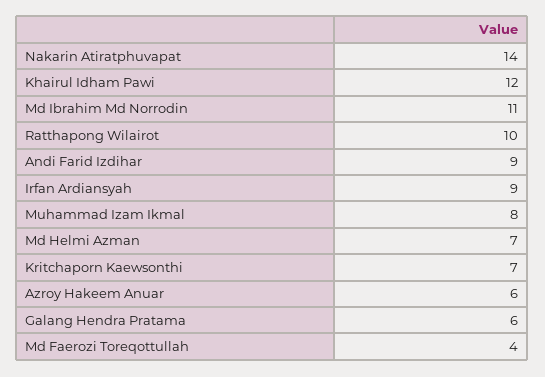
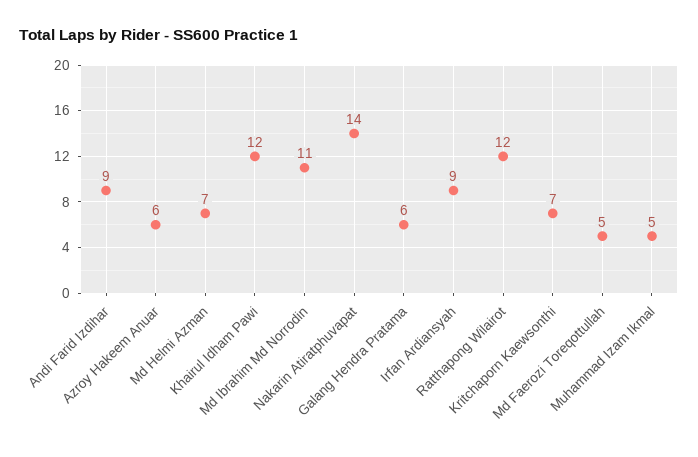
  {
    "Nakarin Atiratphuvapat": 14,
    "Khairul Idham Pawi": 12,
    "Md Ibrahim Md Norrodin": 11,
-   "Ratthapong Wilairot": 10,
+   "Ratthapong Wilairot": 12,
    "Andi Farid Izdihar": 9,
    "Irfan Ardiansyah": 9,
-   "Muhammad Izam Ikmal": 8,
+   "Muhammad Izam Ikmal": 5,
    "Md Helmi Azman": 7,
    "Kritchaporn Kaewsonthi": 7,
    "Azroy Hakeem Anuar": 6,
    "Galang Hendra Pratama": 6,
-   "Md Faerozi Toreqottullah": 4
+   "Md Faerozi Toreqottullah": 5
  }

